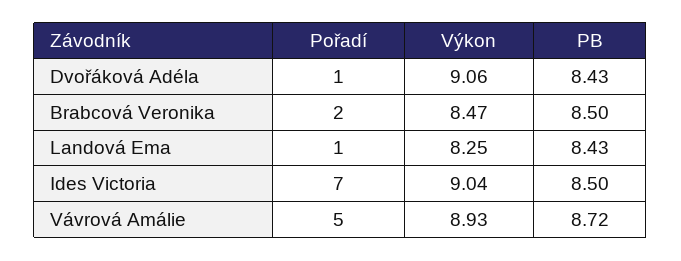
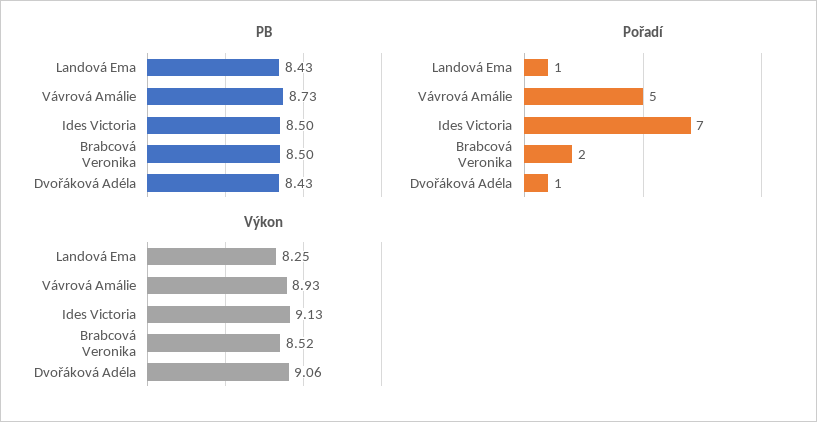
  {
    "Pořadí": {
      "Dvořáková Adéla": 1,
      "Brabcová Veronika": 2,
      "Landová Ema": 1,
      "Ides Victoria": 7,
      "Vávrová Amálie": 5
    },
    "Výkon": {
      "Dvořáková Adéla": 9.06,
-     "Brabcová Veronika": 8.47,
+     "Brabcová Veronika": 8.52,
      "Landová Ema": 8.25,
-     "Ides Victoria": 9.04,
+     "Ides Victoria": 9.13,
      "Vávrová Amálie": 8.93
    },
    "PB": {
      "Dvořáková Adéla": 8.43,
      "Brabcová Veronika": 8.5,
      "Landová Ema": 8.43,
      "Ides Victoria": 8.5,
-     "Vávrová Amálie": 8.72
+     "Vávrová Amálie": 8.73
    }
  }

